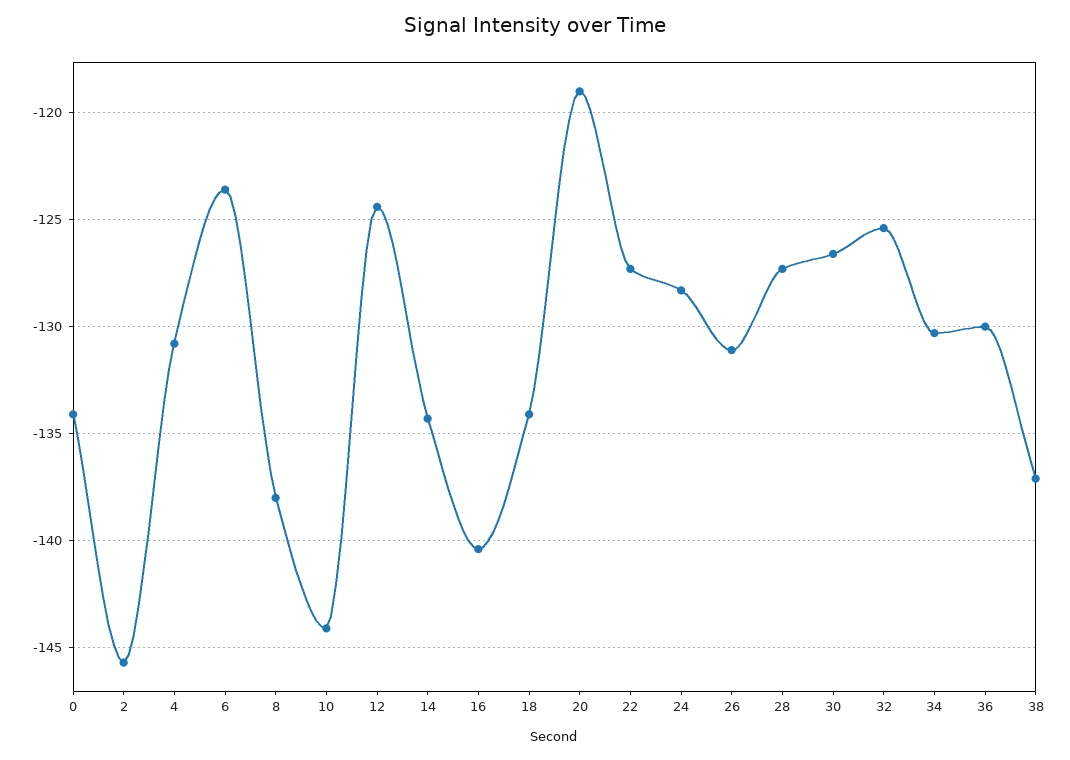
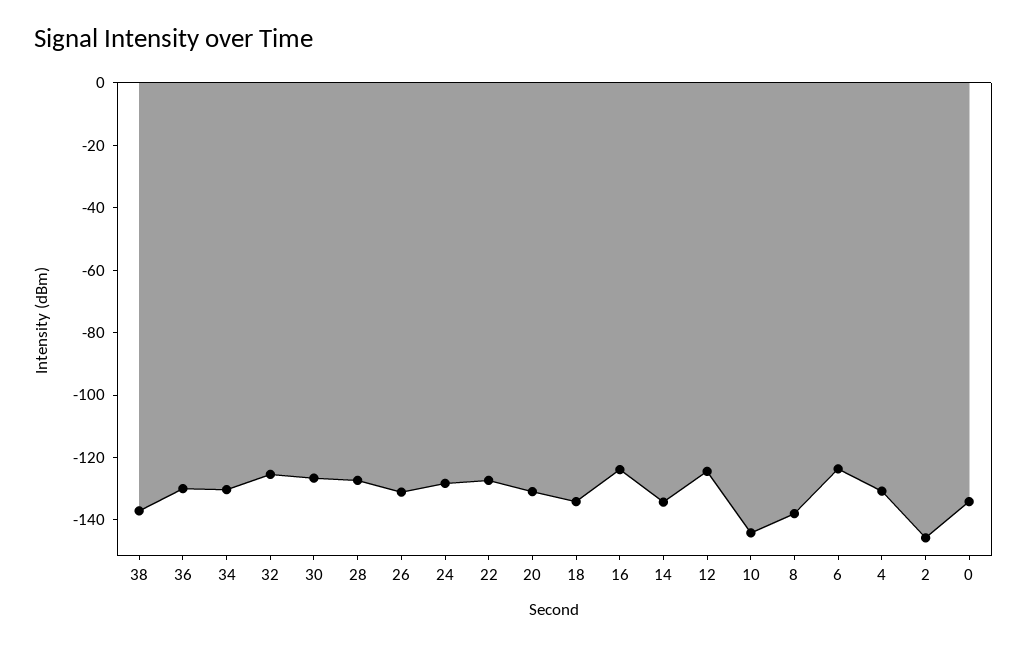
  {
    "0": -134,
    "2": -145.5,
    "4": -131,
    "6": -123.5,
    "8": -138,
    "10": -144,
    "12": -124.5,
    "14": -134.5,
-   "16": -140.5,
+   "16": -125,
    "18": -134,
-   "20": -119,
+   "20": -130,
    "22": -127.5,
    "24": -128.5,
    "26": -131,
    "28": -127.5,
    "30": -126.5,
    "32": -125.5,
    "34": -130.5,
    "36": -130,
    "38": -137
  }

